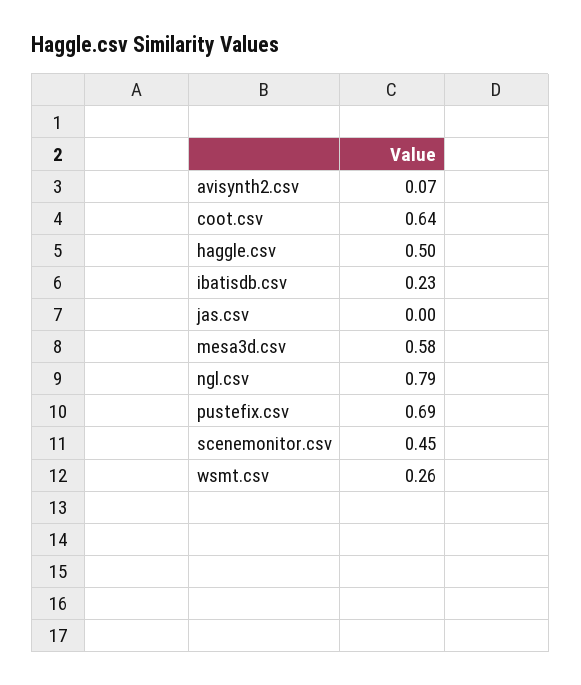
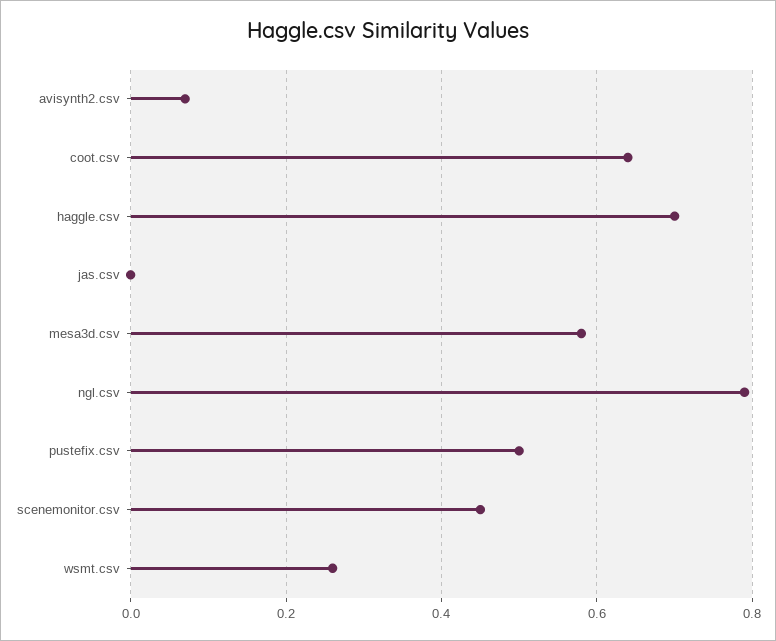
  {
    "avisynth2.csv": 0.07,
    "coot.csv": 0.64,
-   "haggle.csv": 0.5,
+   "haggle.csv": 0.7,
-   "ibatisdb.csv": 0.23,
    "jas.csv": 0,
    "mesa3d.csv": 0.58,
    "ngl.csv": 0.79,
-   "pustefix.csv": 0.69,
+   "pustefix.csv": 0.5,
    "scenemonitor.csv": 0.45,
    "wsmt.csv": 0.26
  }

